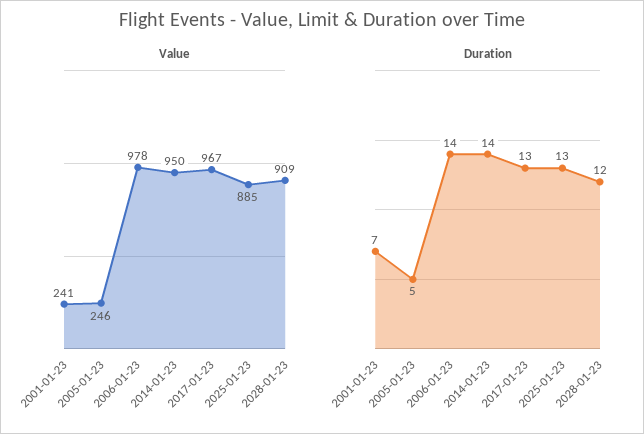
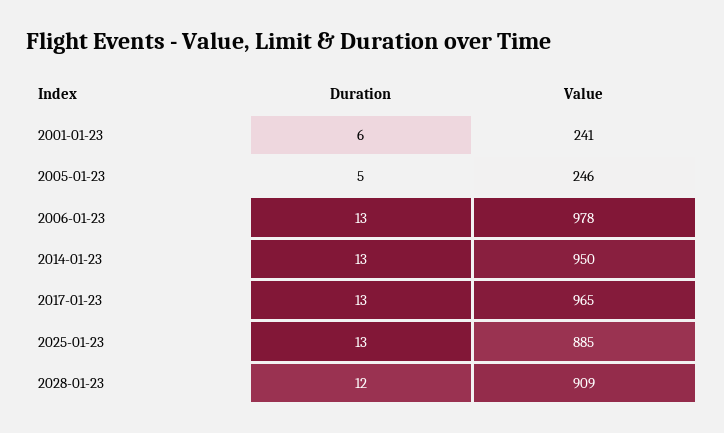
  {
    "Value": {
      "2001-01-23": 241,
      "2005-01-23": 246,
      "2006-01-23": 978,
      "2014-01-23": 950,
-     "2017-01-23": 967,
+     "2017-01-23": 965,
      "2025-01-23": 885,
      "2028-01-23": 909
    },
    "Duration": {
-     "2001-01-23": 7,
+     "2001-01-23": 6,
      "2005-01-23": 5,
-     "2006-01-23": 14,
+     "2006-01-23": 13,
-     "2014-01-23": 14,
+     "2014-01-23": 13,
      "2017-01-23": 13,
      "2025-01-23": 13,
      "2028-01-23": 12
    }
  }

